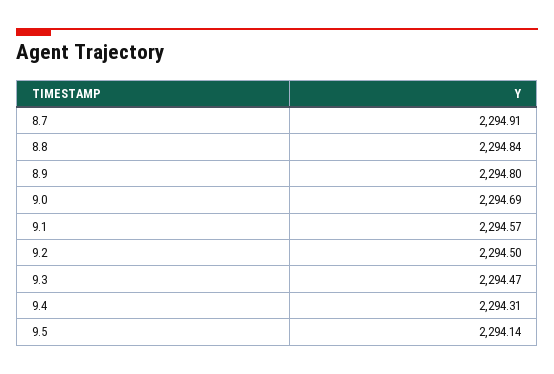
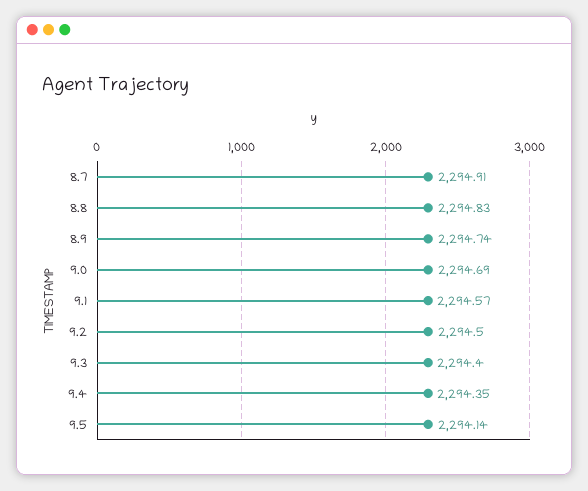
  {
    "8.7": 2294.91,
-   "8.8": 2294.84,
+   "8.8": 2294.83,
-   "8.9": 2294.8,
+   "8.9": 2294.74,
    "9.0": 2294.69,
    "9.1": 2294.57,
    "9.2": 2294.5,
-   "9.3": 2294.47,
+   "9.3": 2294.4,
-   "9.4": 2294.31,
+   "9.4": 2294.35,
    "9.5": 2294.14
  }

